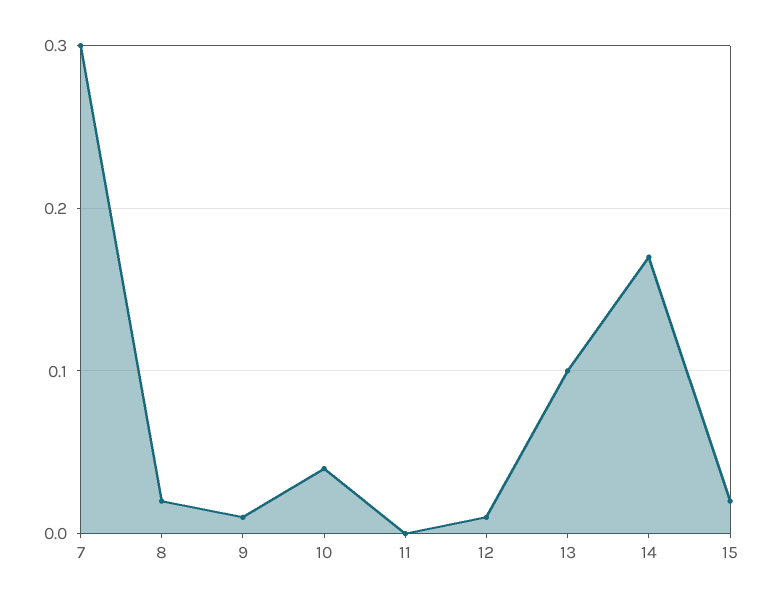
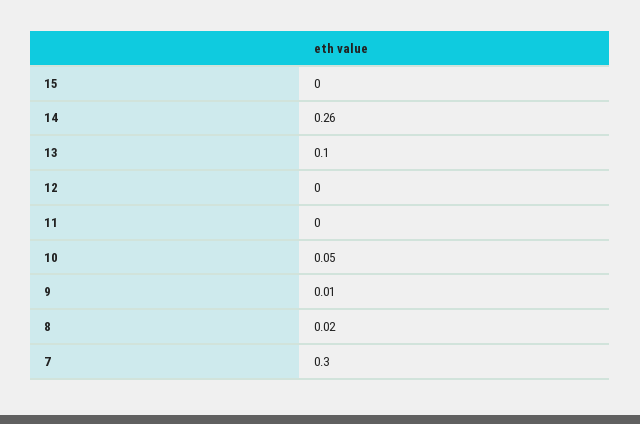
  {
    "7": 0.3,
    "8": 0.02,
    "9": 0.01,
-   "10": 0.04,
+   "10": 0.05,
    "11": 0,
-   "12": 0.01,
+   "12": 0,
    "13": 0.1,
-   "14": 0.17,
+   "14": 0.26,
-   "15": 0.02
+   "15": 0
  }

